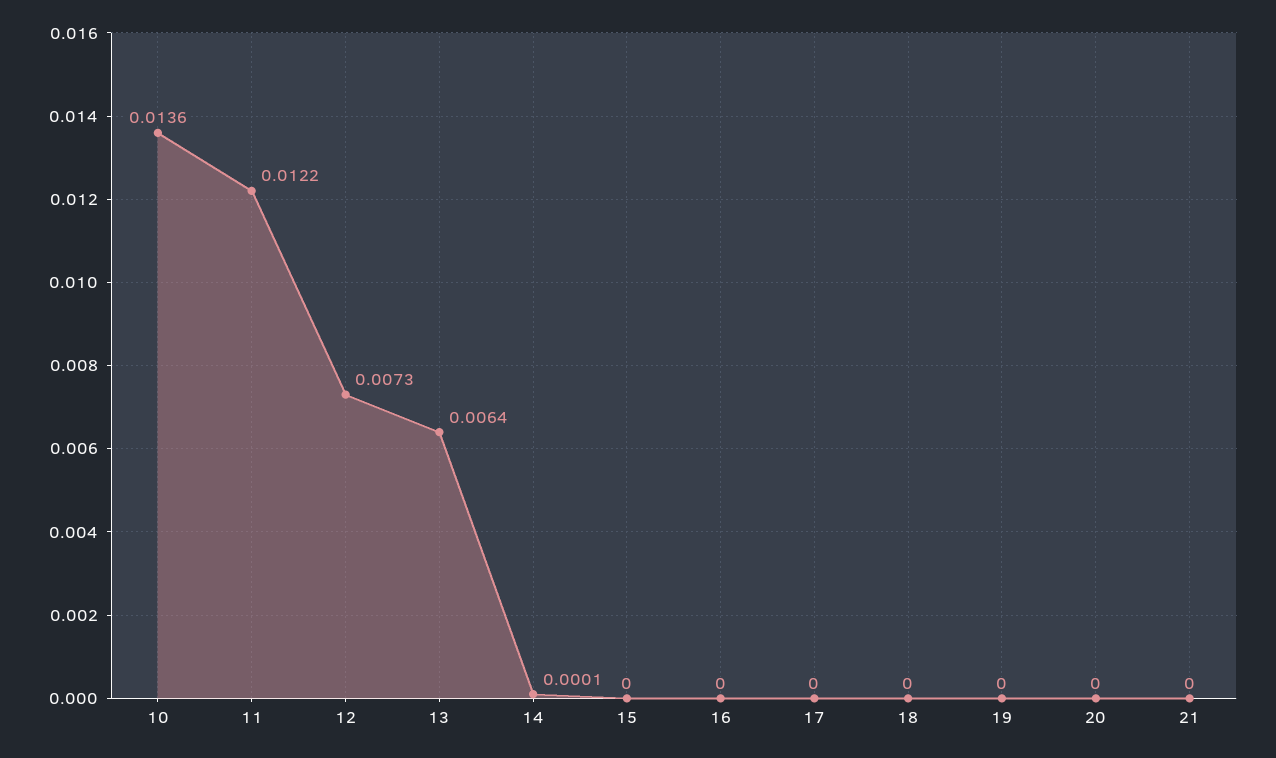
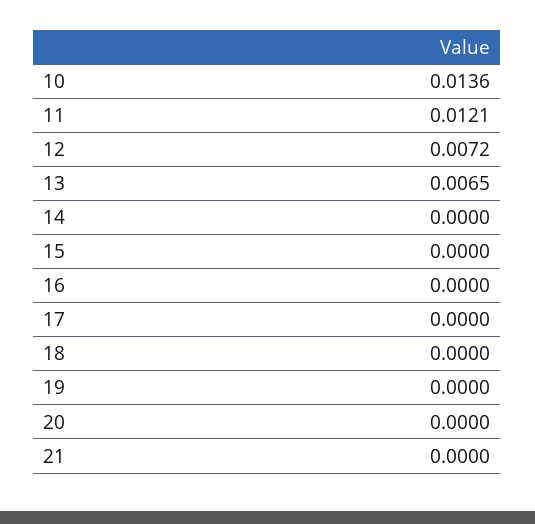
  {
    "10": 0.0136,
-   "11": 0.0122,
+   "11": 0.0121,
-   "12": 0.0073,
+   "12": 0.0072,
-   "13": 0.0064,
+   "13": 0.0065,
-   "14": 0.0001,
+   "14": 0,
    "15": 0,
    "16": 0,
    "17": 0,
    "18": 0,
    "19": 0,
    "20": 0,
    "21": 0
  }

